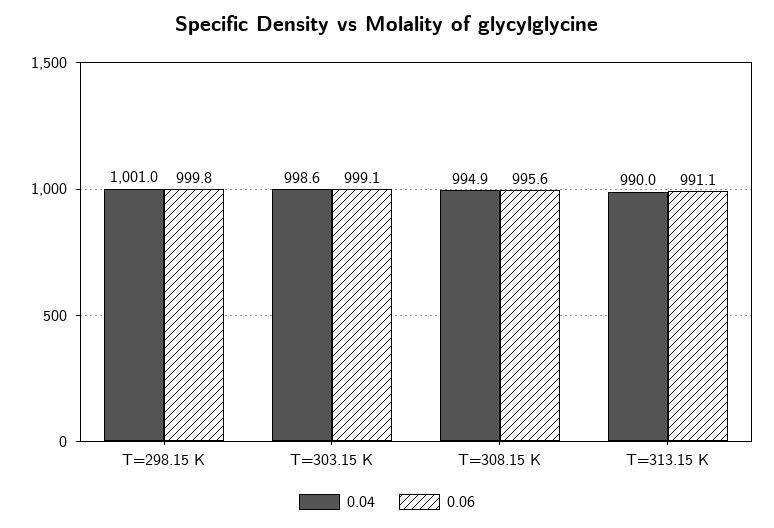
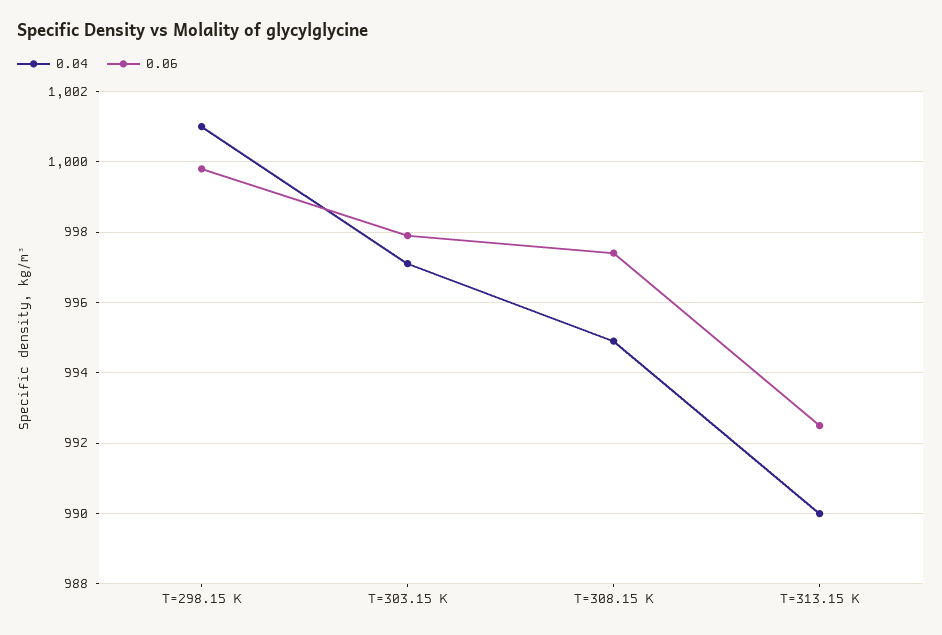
  {
    "0.04": {
      "T=298.15 K": 1001,
-     "T=303.15 K": 998.6,
+     "T=303.15 K": 997,
      "T=308.15 K": 994.9,
      "T=313.15 K": 990
    },
    "0.06": {
      "T=298.15 K": 999.8,
-     "T=303.15 K": 999.1,
+     "T=303.15 K": 998,
-     "T=308.15 K": 995.6,
+     "T=308.15 K": 997.5,
-     "T=313.15 K": 991.1
+     "T=313.15 K": 992.5
    }
  }

